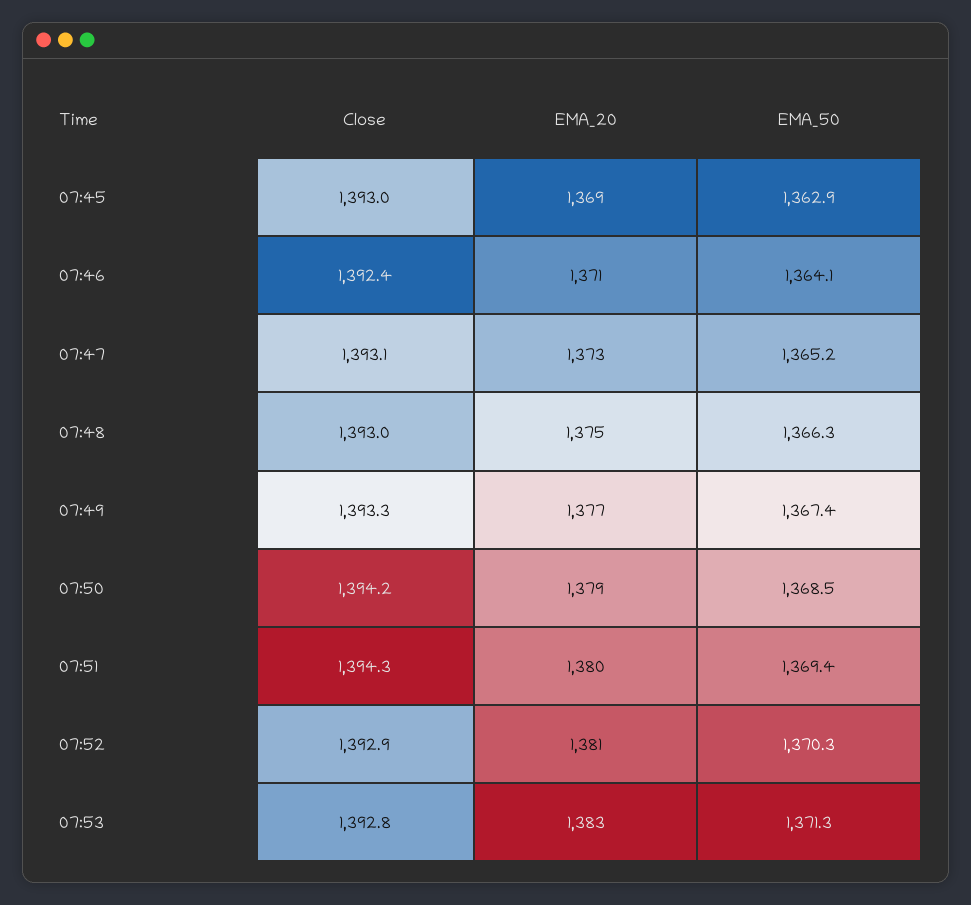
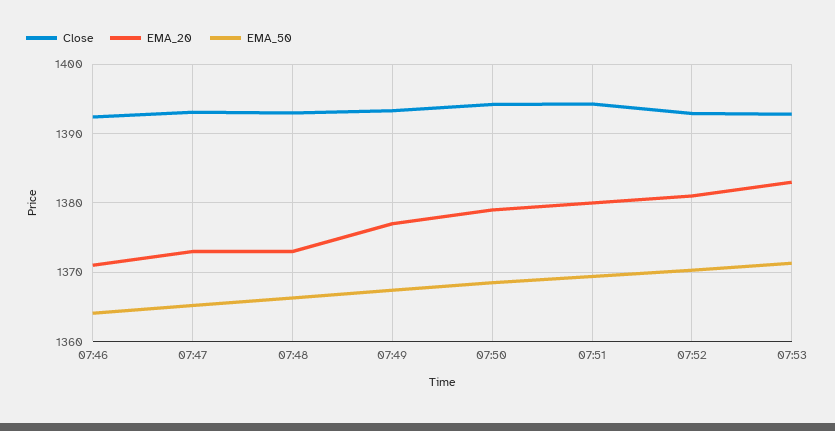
  {
    "Close": {
-     "07:45": 1393,
      "07:46": 1392.4,
      "07:47": 1393.1,
      "07:48": 1393,
      "07:49": 1393.3,
      "07:50": 1394.2,
      "07:51": 1394.3,
      "07:52": 1392.9,
      "07:53": 1392.8
    },
    "EMA_20": {
-     "07:45": 1369,
      "07:46": 1371,
      "07:47": 1373,
-     "07:48": 1375,
+     "07:48": 1373,
      "07:49": 1377,
      "07:50": 1379,
      "07:51": 1380,
      "07:52": 1381,
      "07:53": 1383
    },
    "EMA_50": {
-     "07:45": 1362.9,
      "07:46": 1364.1,
      "07:47": 1365.2,
      "07:48": 1366.3,
      "07:49": 1367.4,
      "07:50": 1368.5,
      "07:51": 1369.4,
      "07:52": 1370.3,
      "07:53": 1371.3
    }
  }

